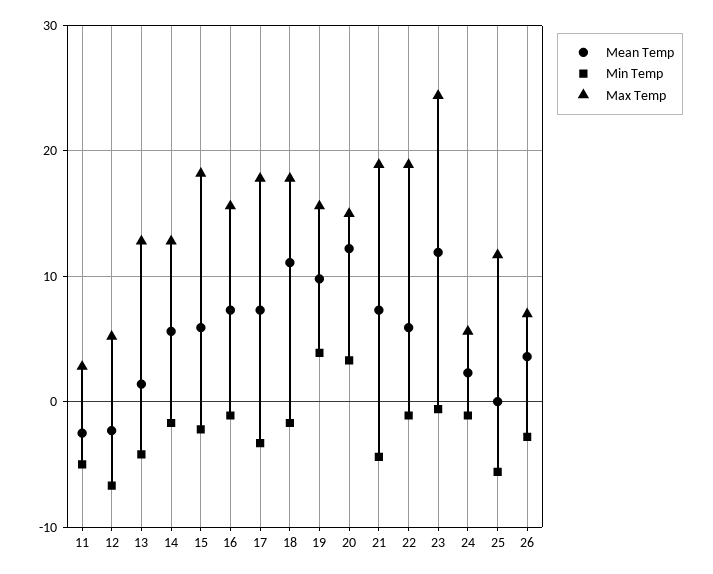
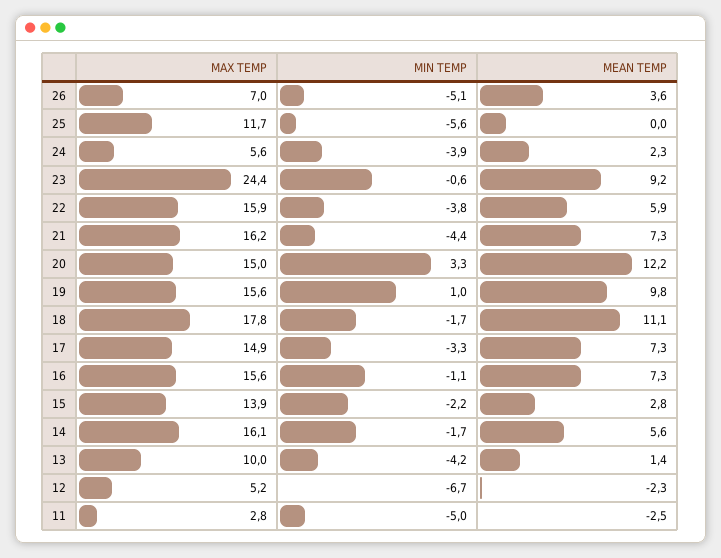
  {
    "Mean Temp": {
      "11": -2.5,
      "12": -2.3,
      "13": 1.4,
      "14": 5.6,
-     "15": 6,
+     "15": 2.8,
      "16": 7.3,
      "17": 7.3,
      "18": 11.1,
      "19": 9.8,
      "20": 12.2,
      "21": 7.3,
      "22": 5.9,
-     "23": 12,
+     "23": 9.2,
      "24": 2.3,
      "25": 0,
      "26": 3.6
    },
    "Min Temp": {
      "11": -5,
      "12": -6.7,
      "13": -4.2,
      "14": -1.7,
      "15": -2.2,
      "16": -1.1,
      "17": -3.3,
      "18": -1.7,
-     "19": 4,
+     "19": 1,
      "20": 3.3,
      "21": -4.4,
-     "22": -1,
+     "22": -3.8,
      "23": -0.6,
-     "24": -1,
+     "24": -3.9,
      "25": -5.6,
-     "26": -3
+     "26": -5.1
    },
    "Max Temp": {
      "11": 2.8,
      "12": 5.2,
-     "13": 13,
+     "13": 10,
-     "14": 13,
+     "14": 16.1,
-     "15": 18,
+     "15": 13.9,
      "16": 15.6,
-     "17": 18,
+     "17": 14.9,
      "18": 17.8,
      "19": 15.6,
      "20": 15,
-     "21": 19,
+     "21": 16.2,
-     "22": 19,
+     "22": 15.9,
      "23": 24.4,
      "24": 5.6,
      "25": 11.7,
      "26": 7
    }
  }

